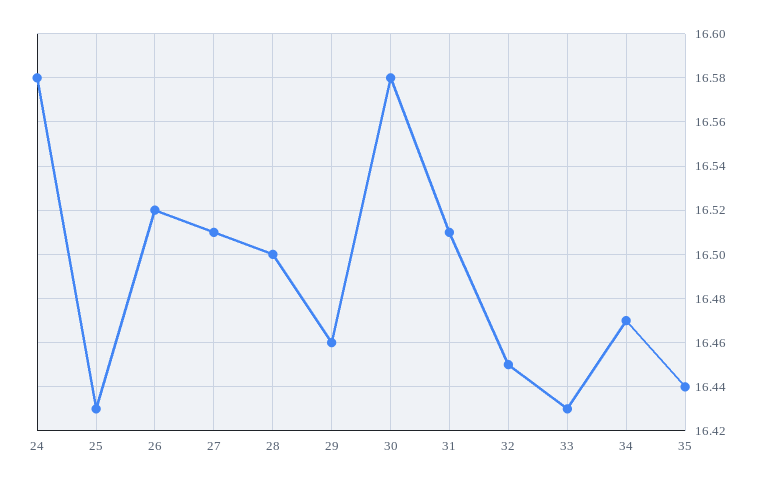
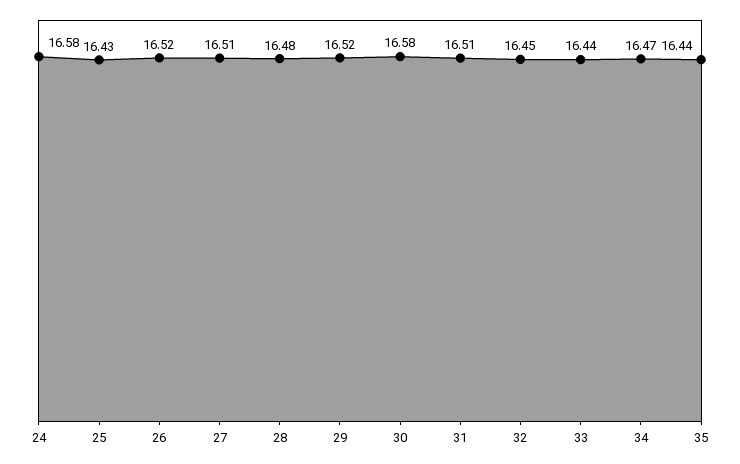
  {
    "24": 16.58,
    "25": 16.43,
    "26": 16.52,
    "27": 16.51,
-   "28": 16.5,
+   "28": 16.48,
-   "29": 16.46,
+   "29": 16.52,
    "30": 16.58,
    "31": 16.51,
    "32": 16.45,
-   "33": 16.43,
+   "33": 16.44,
    "34": 16.47,
    "35": 16.44
  }

